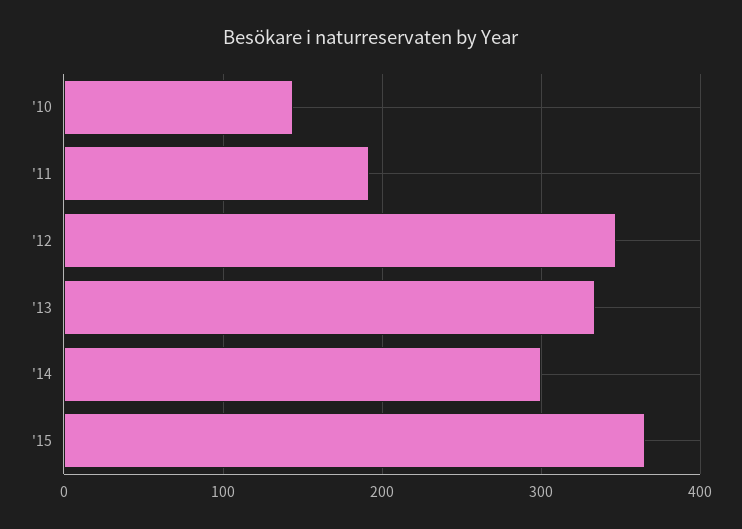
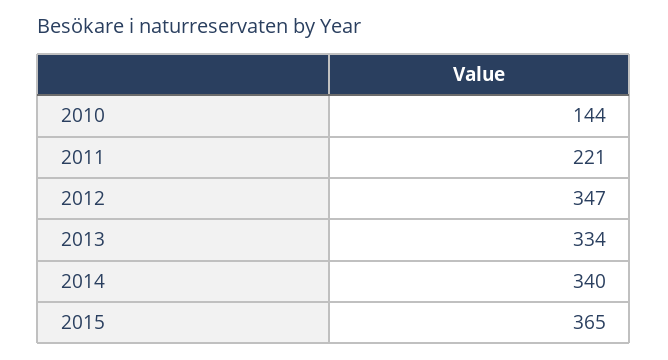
  {
    "'10": 144,
-   "'11": 190,
+   "'11": 221,
    "'12": 347,
    "'13": 334,
-   "'14": 300,
+   "'14": 340,
    "'15": 365
  }

